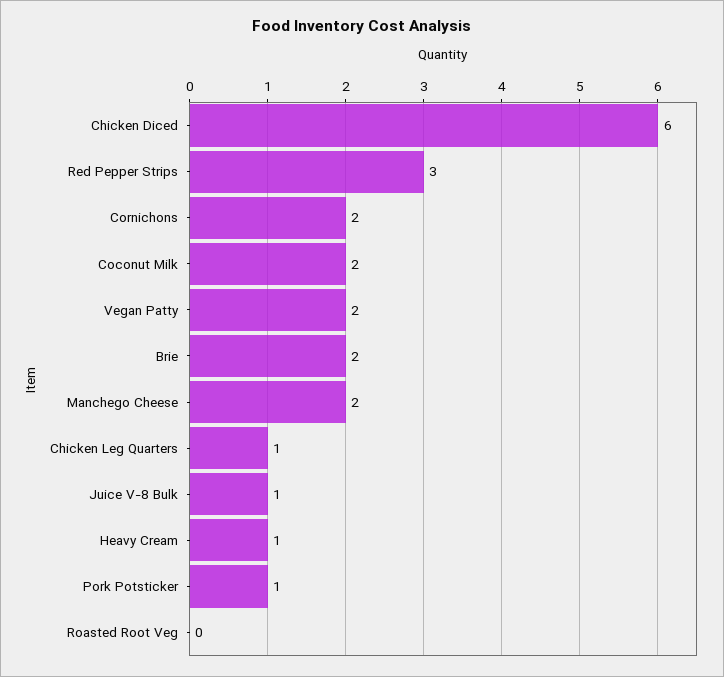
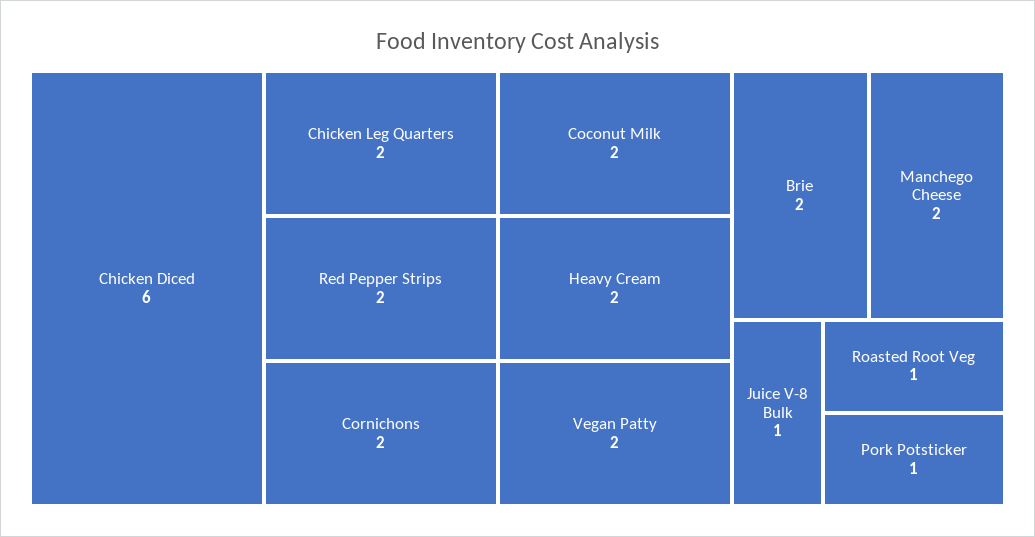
  {
    "Chicken Diced": 6,
-   "Red Pepper Strips": 3,
+   "Red Pepper Strips": 2,
    "Cornichons": 2,
    "Coconut Milk": 2,
    "Vegan Patty": 2,
    "Brie": 2,
    "Manchego Cheese": 2,
-   "Chicken Leg Quarters": 1,
+   "Chicken Leg Quarters": 2,
    "Juice V-8 Bulk": 1,
-   "Heavy Cream": 1,
+   "Heavy Cream": 2,
    "Pork Potsticker": 1,
-   "Roasted Root Veg": 0
+   "Roasted Root Veg": 1
  }

